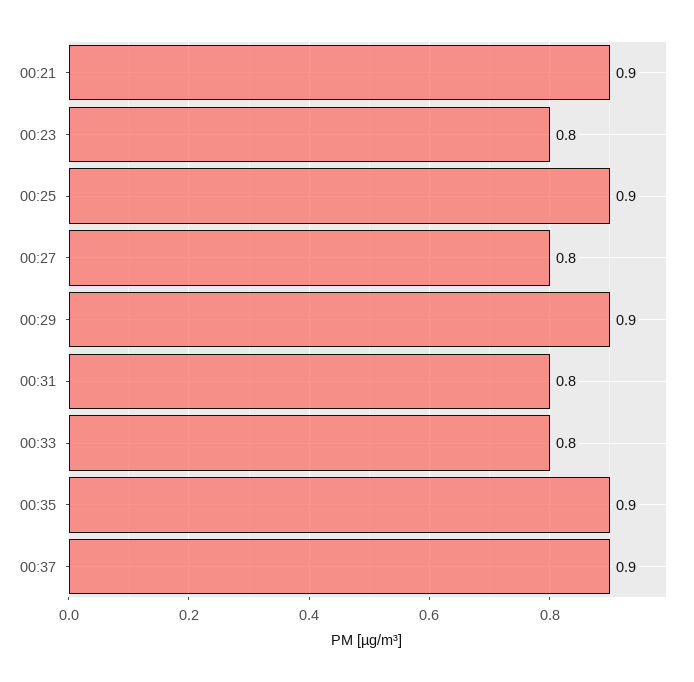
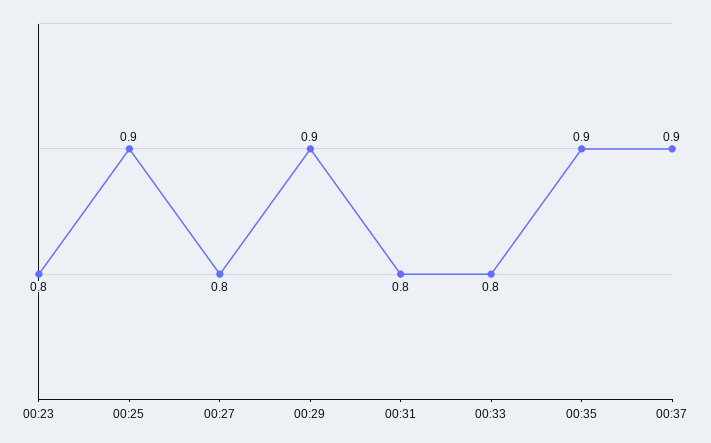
  {
-   "00:21": 0.9,
    "00:23": 0.8,
    "00:25": 0.9,
    "00:27": 0.8,
    "00:29": 0.9,
    "00:31": 0.8,
    "00:33": 0.8,
    "00:35": 0.9,
    "00:37": 0.9
  }

